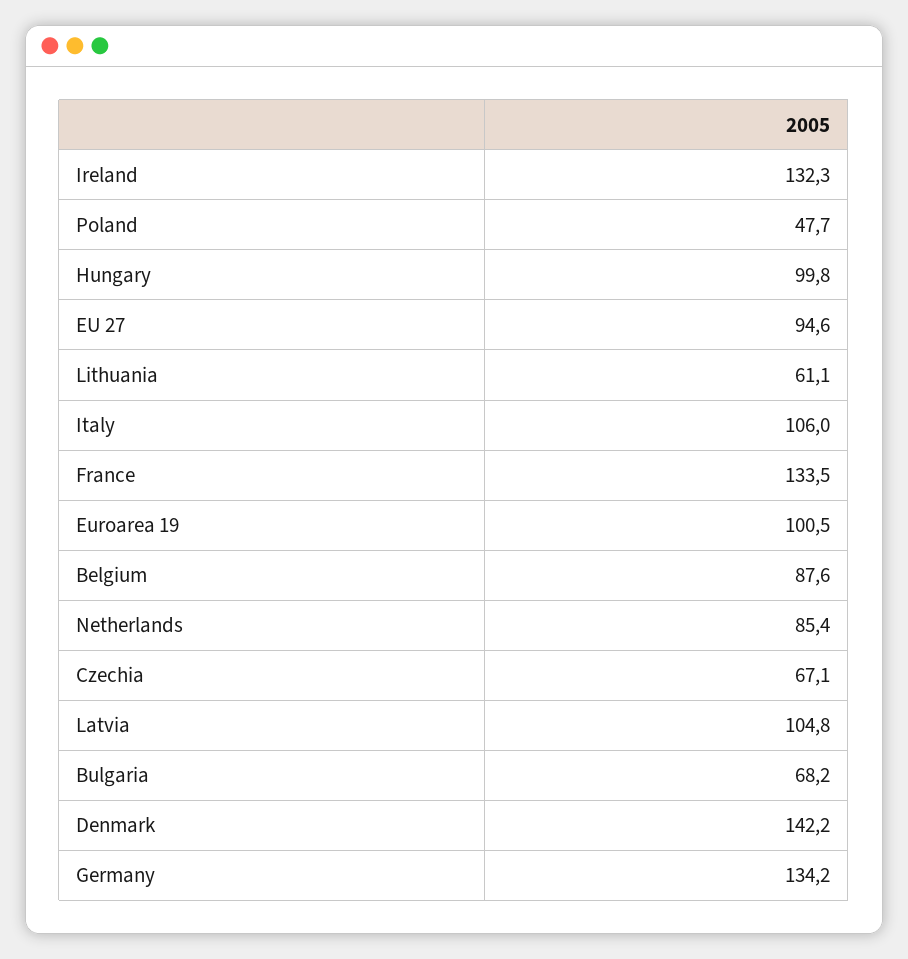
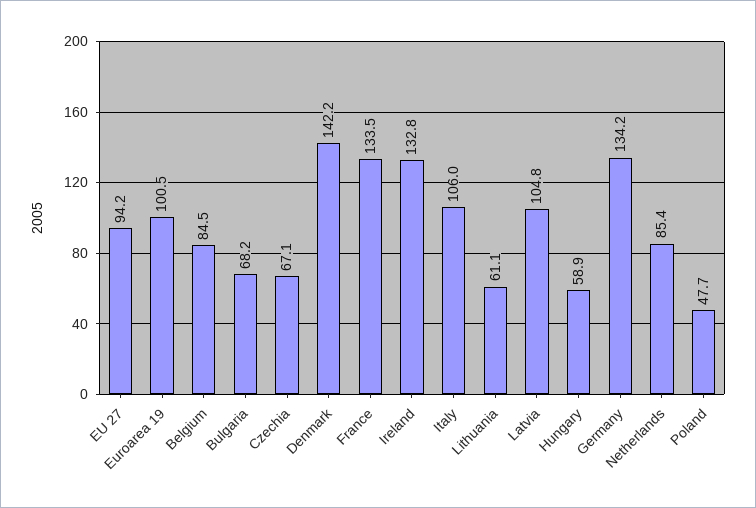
  {
-   "Ireland": 132.3,
+   "Ireland": 132.8,
    "Poland": 47.7,
-   "Hungary": 99.8,
+   "Hungary": 58.9,
-   "EU 27": 94.6,
+   "EU 27": 94.2,
    "Lithuania": 61.1,
    "Italy": 106,
    "France": 133.5,
    "Euroarea 19": 100.5,
-   "Belgium": 87.6,
+   "Belgium": 84.5,
    "Netherlands": 85.4,
    "Czechia": 67.1,
    "Latvia": 104.8,
    "Bulgaria": 68.2,
    "Denmark": 142.2,
    "Germany": 134.2
  }

